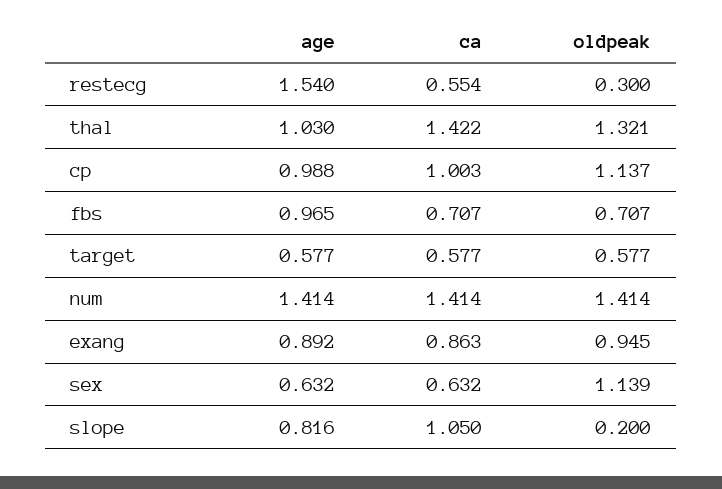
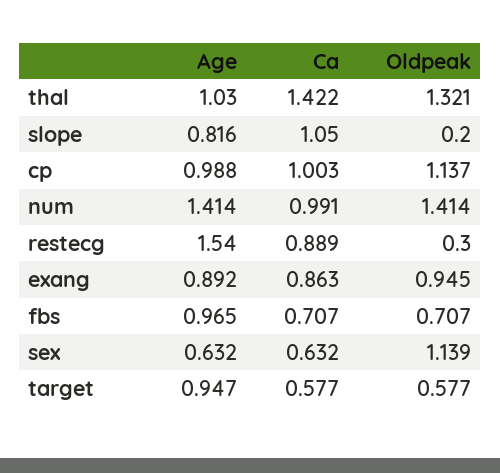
  {
    "age": {
      "restecg": 1.54,
      "thal": 1.03,
      "cp": 0.988,
      "fbs": 0.965,
-     "target": 0.577,
+     "target": 0.947,
      "num": 1.414,
      "exang": 0.892,
      "sex": 0.632,
      "slope": 0.816
    },
    "ca": {
-     "restecg": 0.554,
+     "restecg": 0.889,
      "thal": 1.422,
      "cp": 1.003,
      "fbs": 0.707,
      "target": 0.577,
-     "num": 1.414,
+     "num": 0.991,
      "exang": 0.863,
      "sex": 0.632,
      "slope": 1.05
    },
    "oldpeak": {
      "restecg": 0.3,
      "thal": 1.321,
      "cp": 1.137,
      "fbs": 0.707,
      "target": 0.577,
      "num": 1.414,
      "exang": 0.945,
      "sex": 1.139,
      "slope": 0.2
    }
  }

